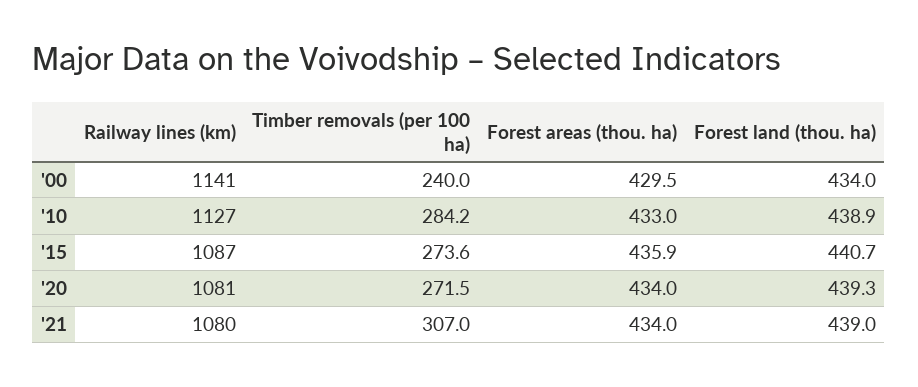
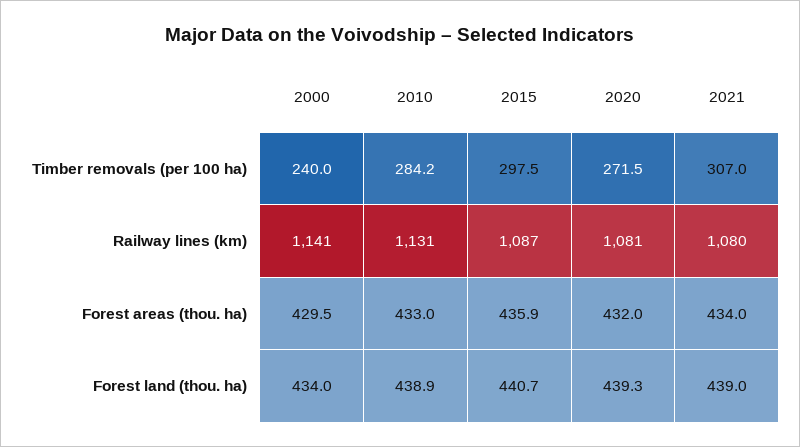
  {
    "Railway lines (km)": {
      "'00": 1141,
-     "'10": 1127,
+     "'10": 1131,
      "'15": 1087,
      "'20": 1081,
      "'21": 1080
    },
    "Timber removals (per 100 ha)": {
      "'00": 240,
      "'10": 284.2,
-     "'15": 273.6,
+     "'15": 297.5,
      "'20": 271.5,
      "'21": 307
    },
    "Forest areas (thou. ha)": {
      "'00": 429.5,
      "'10": 433,
      "'15": 435.9,
-     "'20": 434,
+     "'20": 432,
      "'21": 434
    },
    "Forest land (thou. ha)": {
      "'00": 434,
      "'10": 438.9,
      "'15": 440.7,
      "'20": 439.3,
      "'21": 439
    }
  }

